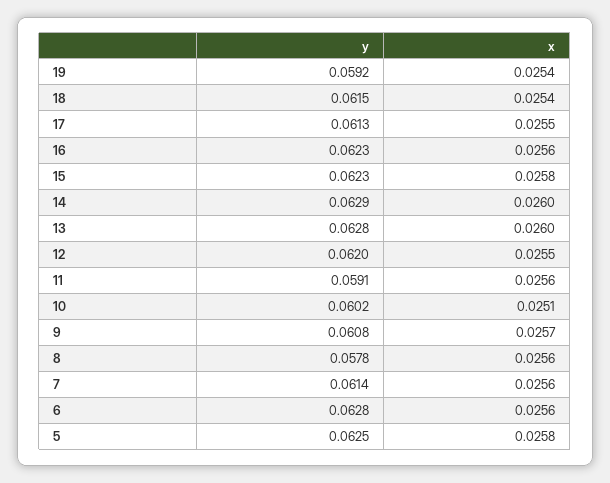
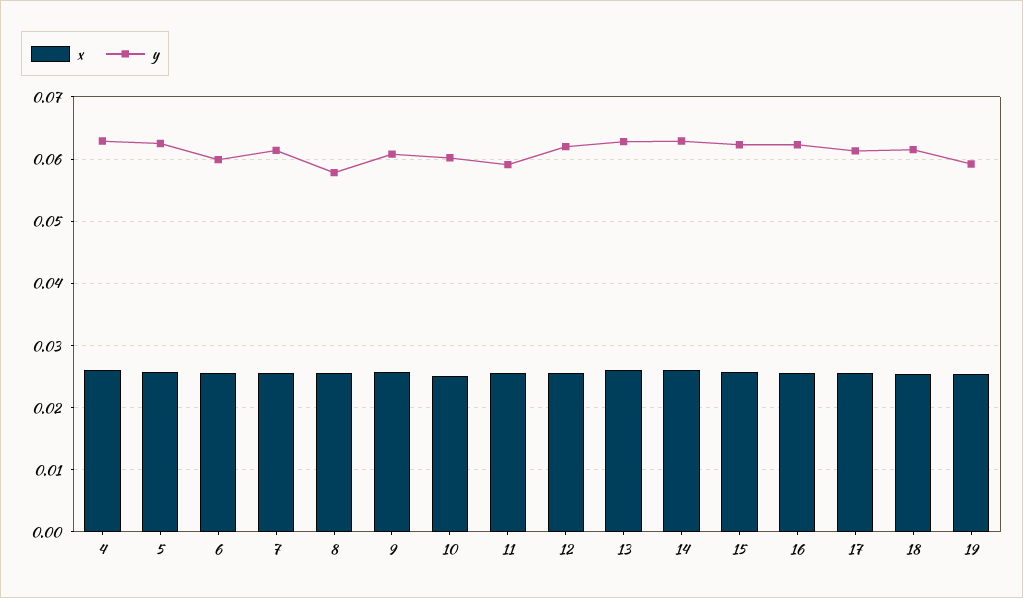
  {
    "y": {
      "19": 0.0592,
      "18": 0.0615,
      "17": 0.0613,
      "16": 0.0623,
      "15": 0.0623,
      "14": 0.0629,
      "13": 0.0628,
      "12": 0.062,
      "11": 0.0591,
      "10": 0.0602,
      "9": 0.0608,
      "8": 0.0578,
      "7": 0.0614,
-     "6": 0.0628,
+     "6": 0.06,
-     "5": 0.0625
+     "5": 0.0625,
+     "4": 0.063
    },
    "x": {
      "19": 0.0254,
      "18": 0.0254,
      "17": 0.0255,
      "16": 0.0256,
      "15": 0.0258,
      "14": 0.026,
      "13": 0.026,
      "12": 0.0255,
      "11": 0.0256,
      "10": 0.0251,
      "9": 0.0257,
      "8": 0.0256,
      "7": 0.0256,
      "6": 0.0256,
-     "5": 0.0258
+     "5": 0.0258,
+     "4": 0.026
    }
  }

